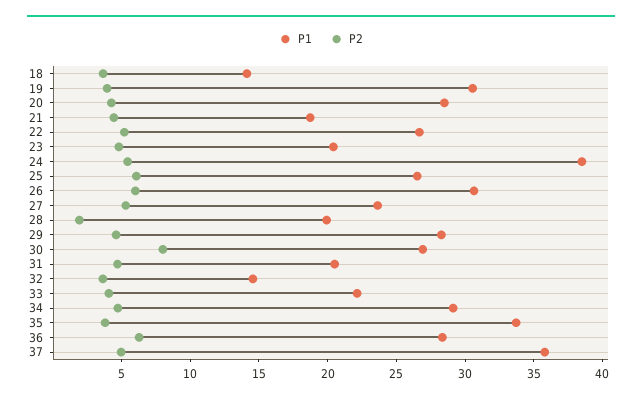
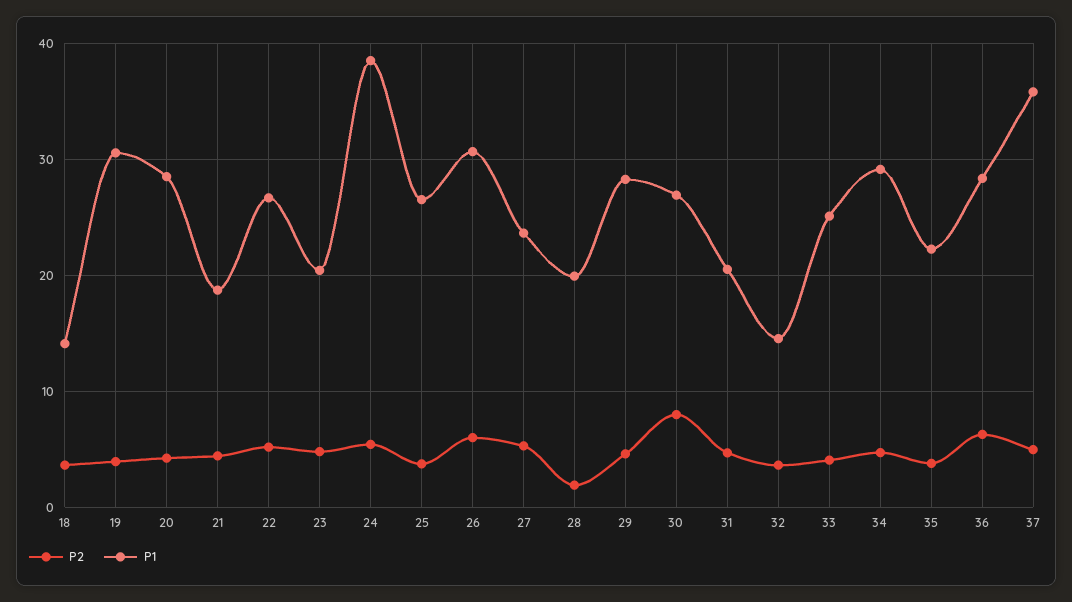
  {
    "P1": {
      "18": 14,
      "19": 31,
      "20": 29,
      "21": 19,
      "22": 27,
      "23": 20,
      "24": 39,
      "25": 27,
      "26": 31,
      "27": 24,
      "28": 20,
      "29": 28,
      "30": 27,
      "31": 21,
      "32": 15,
-     "33": 22,
+     "33": 25,
      "34": 29,
-     "35": 34,
+     "35": 22,
      "36": 28,
      "37": 36
    },
    "P2": {
      "18": 4,
      "19": 4,
      "20": 4,
      "21": 4,
      "22": 5,
      "23": 5,
      "24": 5,
-     "25": 6,
+     "25": 4,
      "26": 6,
      "27": 5,
      "28": 2,
      "29": 5,
      "30": 8,
      "31": 5,
      "32": 4,
      "33": 4,
      "34": 5,
      "35": 4,
      "36": 6,
      "37": 5
    }
  }

